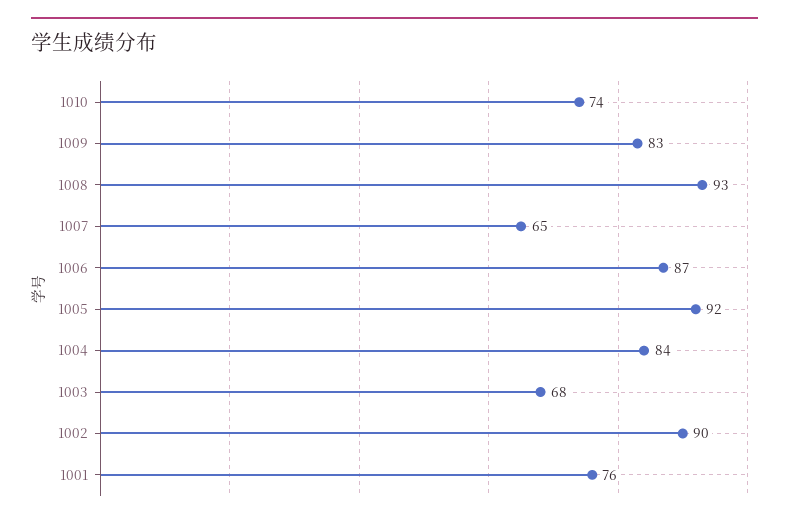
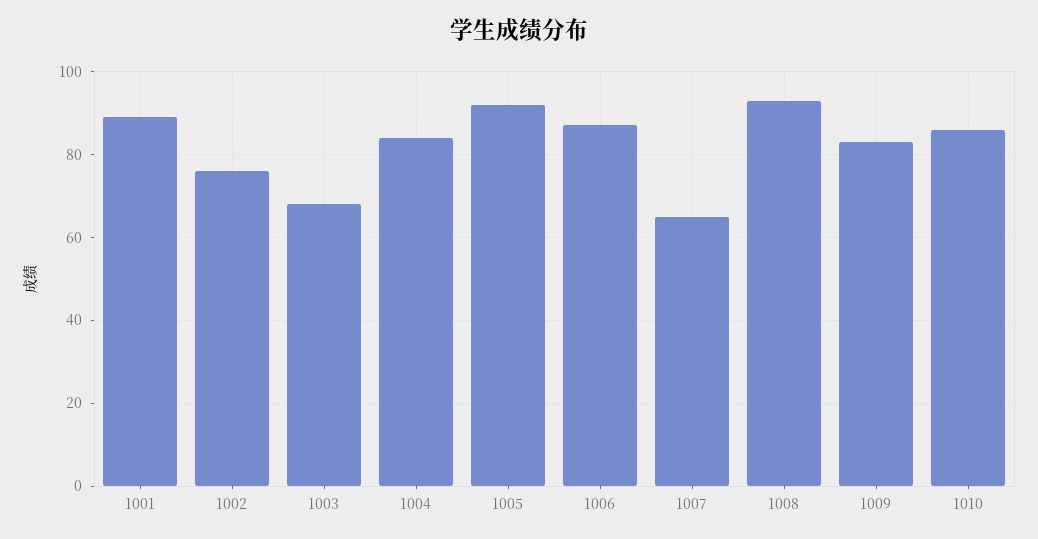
  {
-   "1010": 74,
+   "1010": 85,
    "1009": 83,
    "1008": 93,
    "1007": 65,
    "1006": 87,
    "1005": 92,
    "1004": 84,
    "1003": 68,
-   "1002": 90,
+   "1002": 75,
-   "1001": 76
+   "1001": 90
  }

